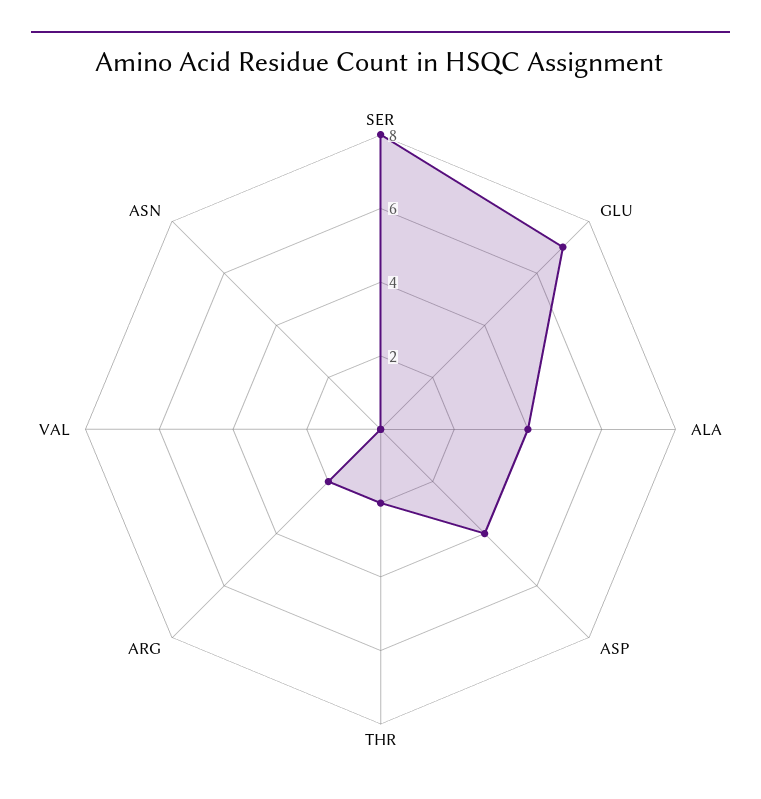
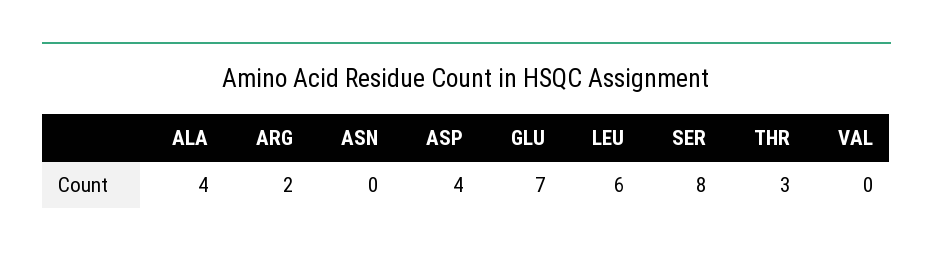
  {
    "SER": 8,
    "GLU": 7,
    "ALA": 4,
    "ASP": 4,
-   "THR": 2,
+   "THR": 3,
    "ARG": 2,
    "VAL": 0,
-   "ASN": 0
+   "ASN": 0,
+   "LEU": 6
  }

